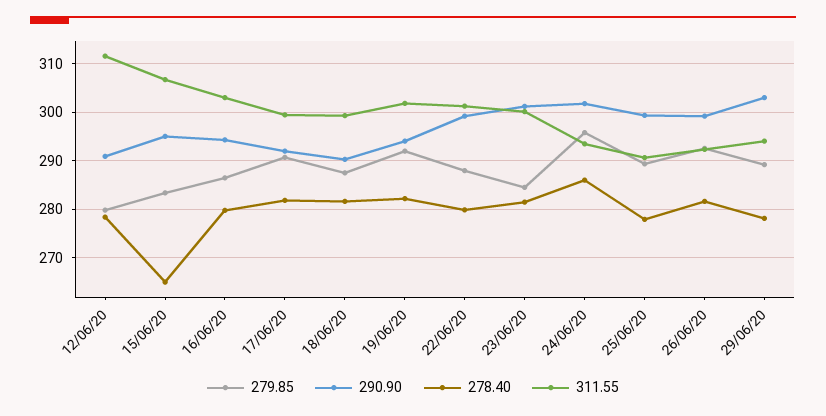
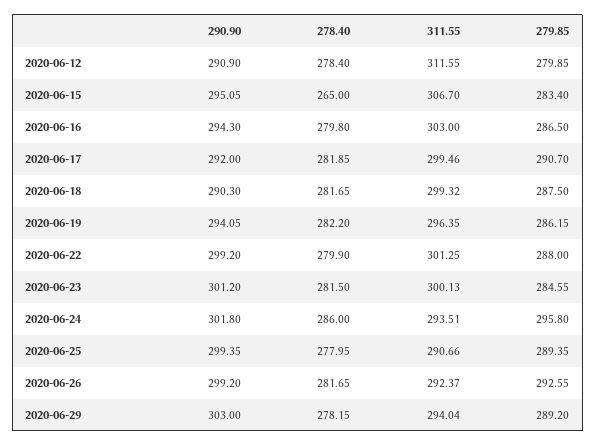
  {
    "279.85": {
      "12/06/20": 279.85,
      "15/06/20": 283.4,
      "16/06/20": 286.5,
      "17/06/20": 290.7,
      "18/06/20": 287.5,
-     "19/06/20": 292,
+     "19/06/20": 286.15,
      "22/06/20": 288,
      "23/06/20": 284.55,
      "24/06/20": 295.8,
      "25/06/20": 289.35,
      "26/06/20": 292.55,
      "29/06/20": 289.2
    },
    "290.90": {
      "12/06/20": 290.9,
      "15/06/20": 295.05,
      "16/06/20": 294.3,
      "17/06/20": 292,
      "18/06/20": 290.3,
      "19/06/20": 294.05,
      "22/06/20": 299.2,
      "23/06/20": 301.2,
      "24/06/20": 301.8,
      "25/06/20": 299.35,
      "26/06/20": 299.2,
      "29/06/20": 303
    },
    "278.40": {
      "12/06/20": 278.4,
      "15/06/20": 265,
      "16/06/20": 279.8,
      "17/06/20": 281.85,
      "18/06/20": 281.65,
      "19/06/20": 282.2,
      "22/06/20": 279.9,
      "23/06/20": 281.5,
      "24/06/20": 286,
      "25/06/20": 277.95,
      "26/06/20": 281.65,
      "29/06/20": 278.15
    },
    "311.55": {
      "12/06/20": 311.55,
      "15/06/20": 306.7,
      "16/06/20": 303,
      "17/06/20": 299.46,
      "18/06/20": 299.32,
-     "19/06/20": 302,
+     "19/06/20": 296.35,
      "22/06/20": 301.25,
      "23/06/20": 300.13,
      "24/06/20": 293.51,
      "25/06/20": 290.66,
      "26/06/20": 292.37,
      "29/06/20": 294.04
    }
  }

